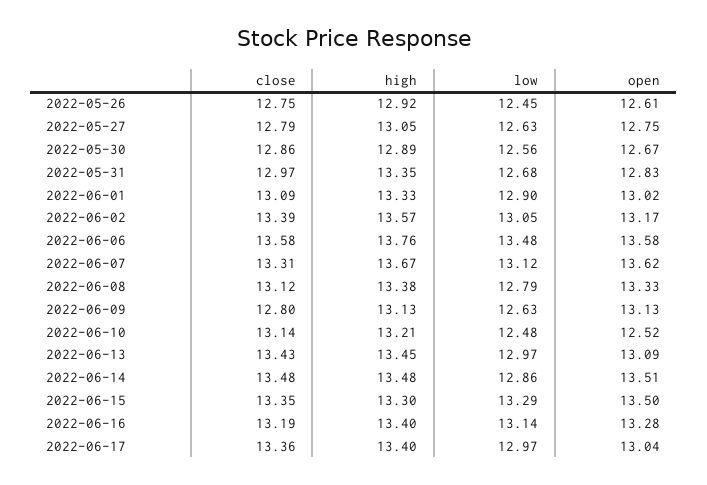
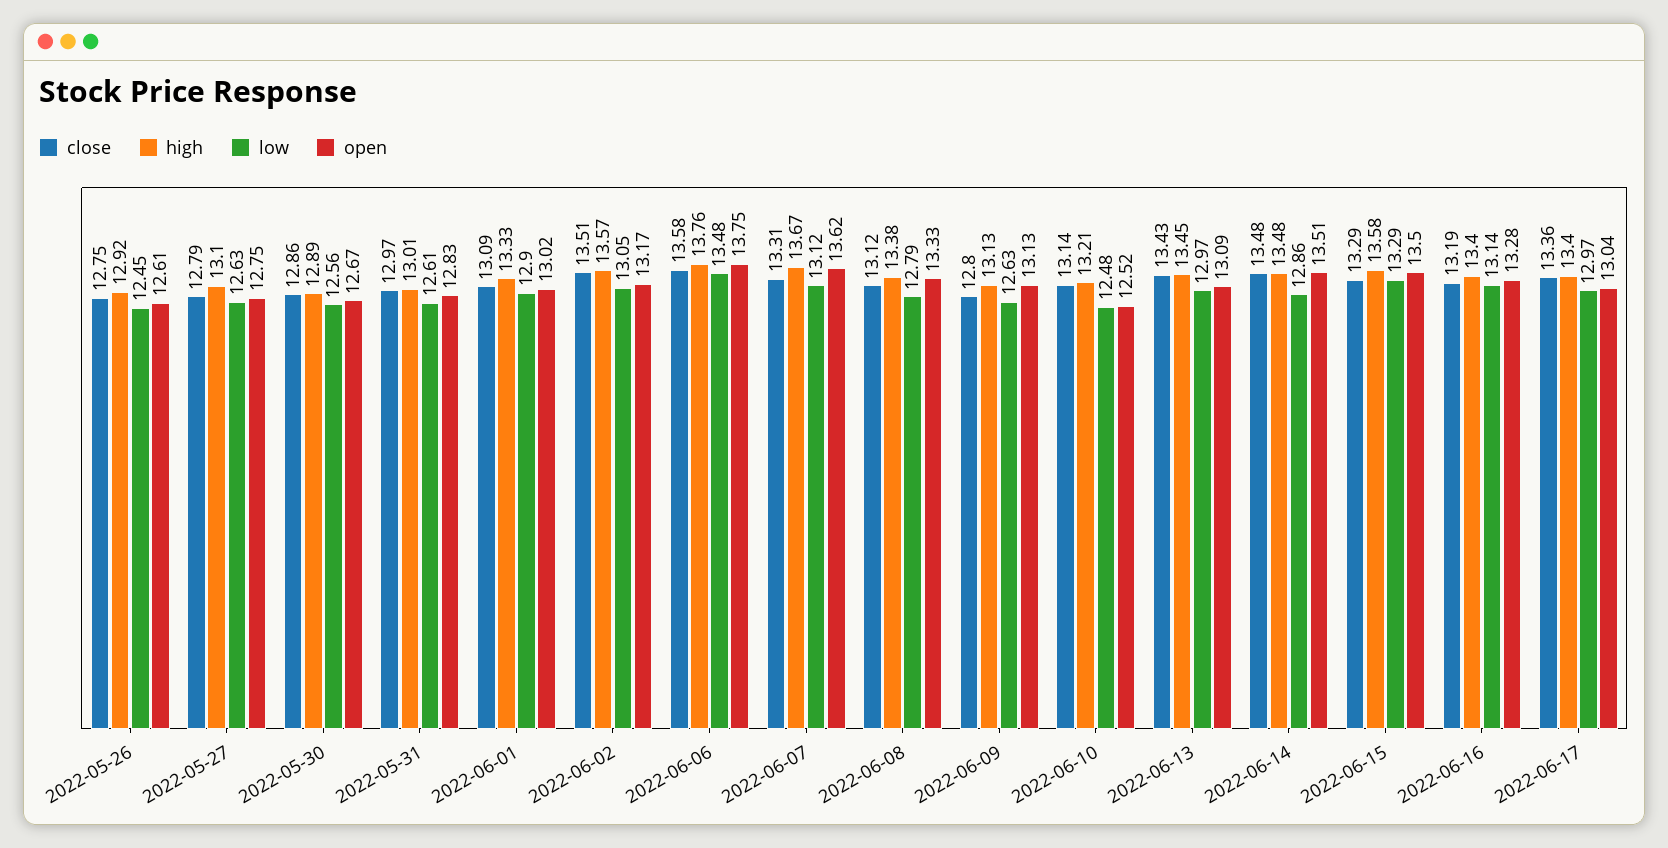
  {
    "close": {
      "2022-05-26": 12.75,
      "2022-05-27": 12.79,
      "2022-05-30": 12.86,
      "2022-05-31": 12.97,
      "2022-06-01": 13.09,
-     "2022-06-02": 13.39,
+     "2022-06-02": 13.51,
      "2022-06-06": 13.58,
      "2022-06-07": 13.31,
      "2022-06-08": 13.12,
      "2022-06-09": 12.8,
      "2022-06-10": 13.14,
      "2022-06-13": 13.43,
      "2022-06-14": 13.48,
-     "2022-06-15": 13.35,
+     "2022-06-15": 13.29,
      "2022-06-16": 13.19,
      "2022-06-17": 13.36
    },
    "high": {
      "2022-05-26": 12.92,
-     "2022-05-27": 13.05,
+     "2022-05-27": 13.1,
      "2022-05-30": 12.89,
-     "2022-05-31": 13.35,
+     "2022-05-31": 13.01,
      "2022-06-01": 13.33,
      "2022-06-02": 13.57,
      "2022-06-06": 13.76,
      "2022-06-07": 13.67,
      "2022-06-08": 13.38,
      "2022-06-09": 13.13,
      "2022-06-10": 13.21,
      "2022-06-13": 13.45,
      "2022-06-14": 13.48,
-     "2022-06-15": 13.3,
+     "2022-06-15": 13.58,
      "2022-06-16": 13.4,
      "2022-06-17": 13.4
    },
    "low": {
      "2022-05-26": 12.45,
      "2022-05-27": 12.63,
      "2022-05-30": 12.56,
-     "2022-05-31": 12.68,
+     "2022-05-31": 12.61,
      "2022-06-01": 12.9,
      "2022-06-02": 13.05,
      "2022-06-06": 13.48,
      "2022-06-07": 13.12,
      "2022-06-08": 12.79,
      "2022-06-09": 12.63,
      "2022-06-10": 12.48,
      "2022-06-13": 12.97,
      "2022-06-14": 12.86,
      "2022-06-15": 13.29,
      "2022-06-16": 13.14,
      "2022-06-17": 12.97
    },
    "open": {
      "2022-05-26": 12.61,
      "2022-05-27": 12.75,
      "2022-05-30": 12.67,
      "2022-05-31": 12.83,
      "2022-06-01": 13.02,
      "2022-06-02": 13.17,
-     "2022-06-06": 13.58,
+     "2022-06-06": 13.75,
      "2022-06-07": 13.62,
      "2022-06-08": 13.33,
      "2022-06-09": 13.13,
      "2022-06-10": 12.52,
      "2022-06-13": 13.09,
      "2022-06-14": 13.51,
      "2022-06-15": 13.5,
      "2022-06-16": 13.28,
      "2022-06-17": 13.04
    }
  }

